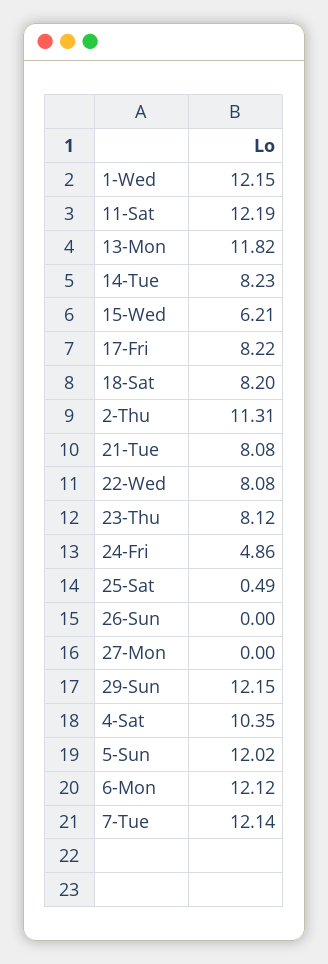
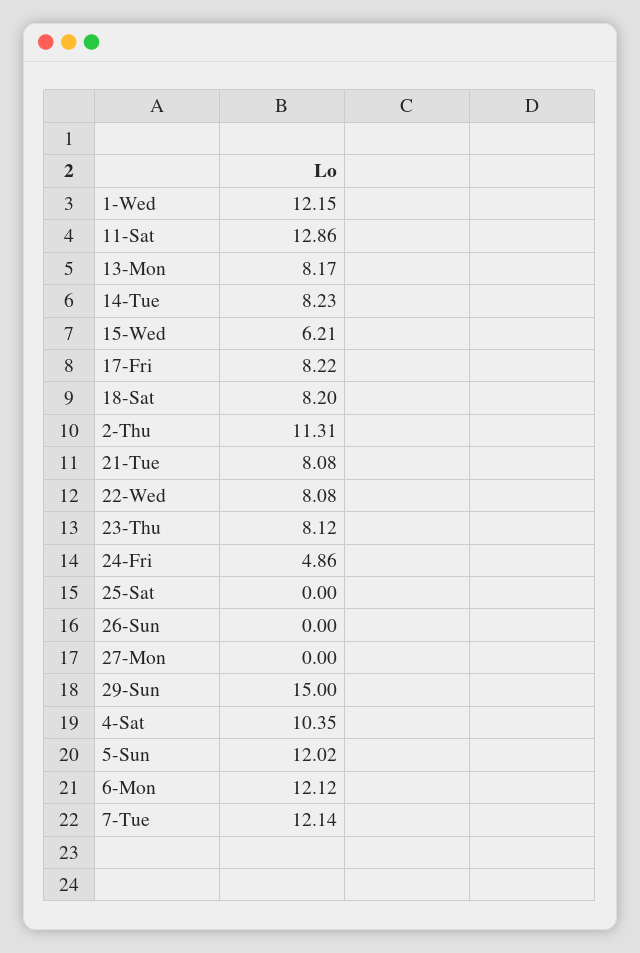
  {
    "1-Wed": 12.15,
-   "11-Sat": 12.19,
+   "11-Sat": 12.86,
-   "13-Mon": 11.82,
+   "13-Mon": 8.17,
    "14-Tue": 8.23,
    "15-Wed": 6.21,
    "17-Fri": 8.22,
    "18-Sat": 8.2,
    "2-Thu": 11.31,
    "21-Tue": 8.08,
    "22-Wed": 8.08,
    "23-Thu": 8.12,
    "24-Fri": 4.86,
-   "25-Sat": 0.49,
+   "25-Sat": 0,
    "26-Sun": 0,
    "27-Mon": 0,
-   "29-Sun": 12.15,
+   "29-Sun": 15,
    "4-Sat": 10.35,
    "5-Sun": 12.02,
    "6-Mon": 12.12,
    "7-Tue": 12.14
  }

